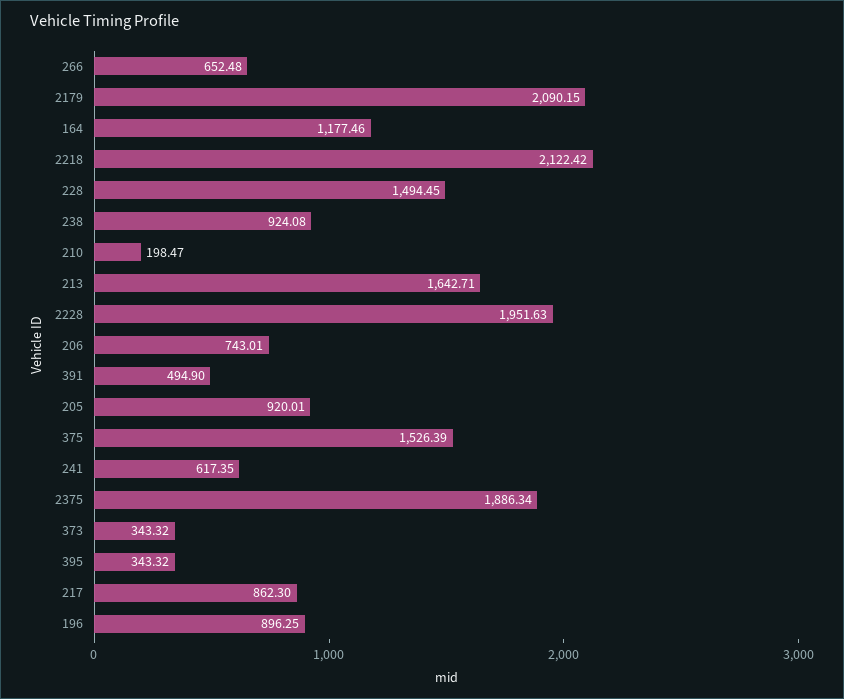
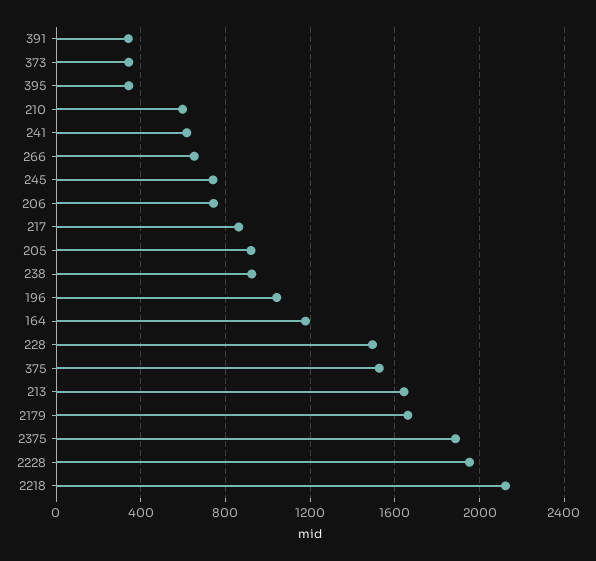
  {
    "266": 652.48,
-   "2179": 2090.15,
+   "2179": 1650,
    "164": 1177.46,
    "2218": 2122.42,
    "228": 1494.45,
    "238": 924.08,
-   "210": 198.47,
+   "210": 600,
    "213": 1642.71,
    "2228": 1951.63,
    "206": 743.01,
-   "391": 494.9,
+   "391": 350,
    "205": 920.01,
    "375": 1526.39,
    "241": 617.35,
    "2375": 1886.34,
    "373": 343.32,
    "395": 343.32,
    "217": 862.3,
-   "196": 896.25
+   "196": 1050,
+   "245": 750
  }

